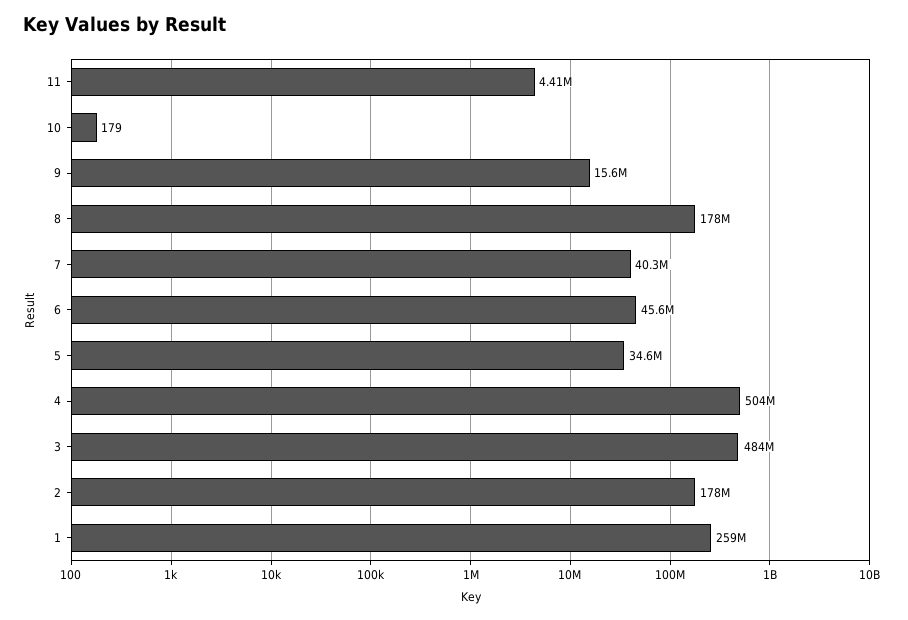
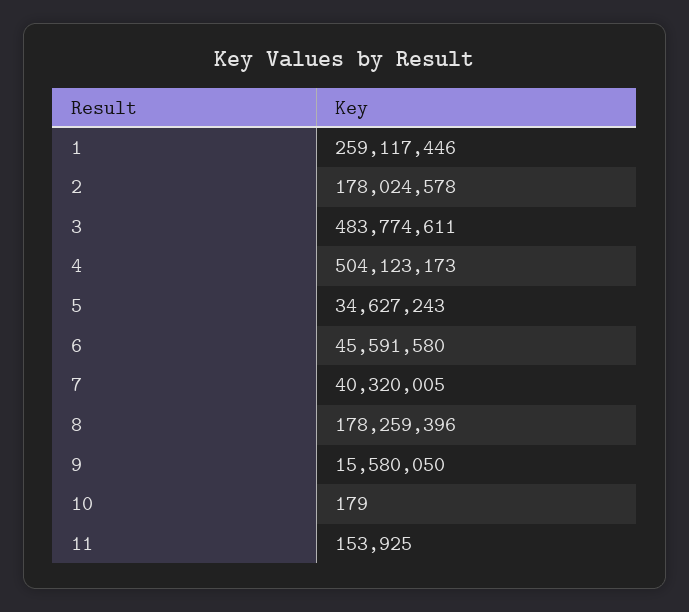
  {
-   "11": 4410000,
+   "11": 153925,
    "10": 179,
    "9": 15580050,
    "8": 178259396,
    "7": 40320005,
    "6": 45591580,
    "5": 34627243,
    "4": 504123173,
    "3": 483774611,
    "2": 178024578,
    "1": 259117446
  }

